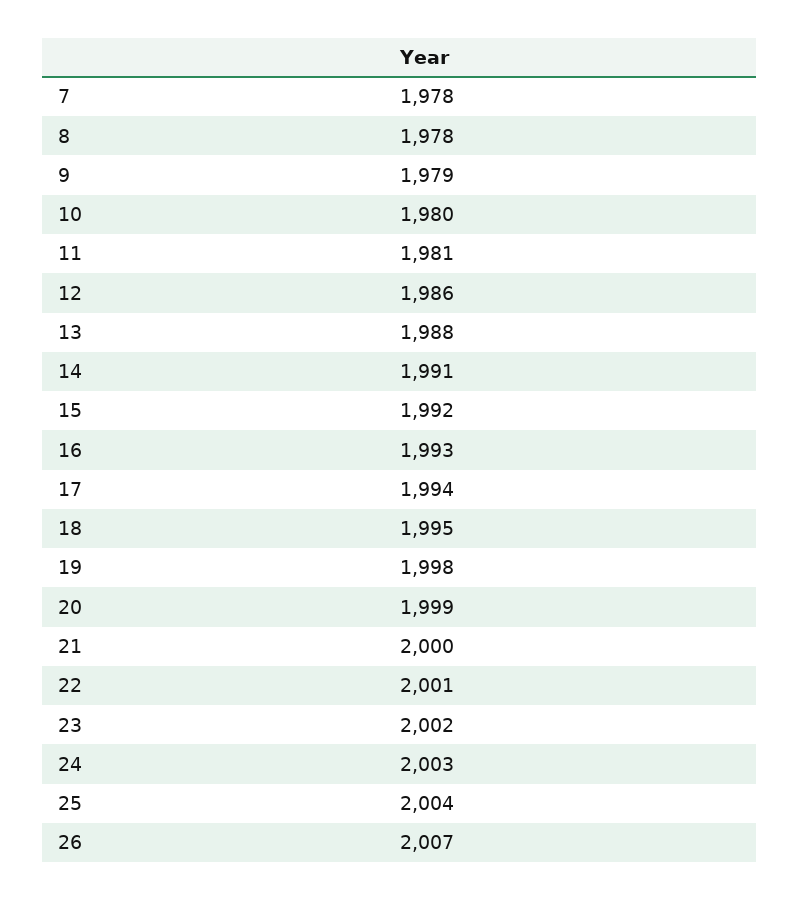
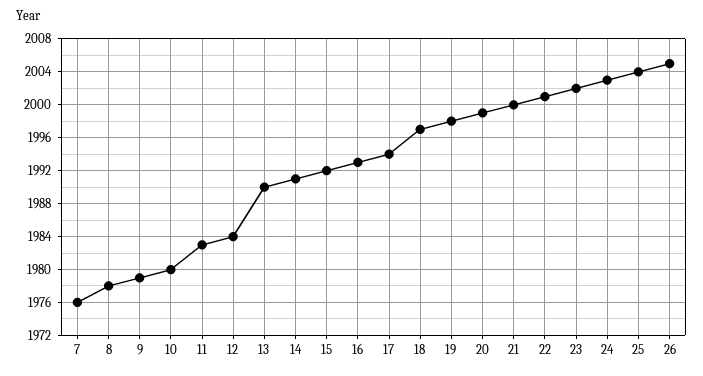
  {
-   "7": 1978,
+   "7": 1976,
    "8": 1978,
    "9": 1979,
    "10": 1980,
-   "11": 1981,
+   "11": 1983,
-   "12": 1986,
+   "12": 1984,
-   "13": 1988,
+   "13": 1990,
    "14": 1991,
    "15": 1992,
    "16": 1993,
    "17": 1994,
-   "18": 1995,
+   "18": 1997,
    "19": 1998,
    "20": 1999,
    "21": 2000,
    "22": 2001,
    "23": 2002,
    "24": 2003,
    "25": 2004,
-   "26": 2007
+   "26": 2005
  }

